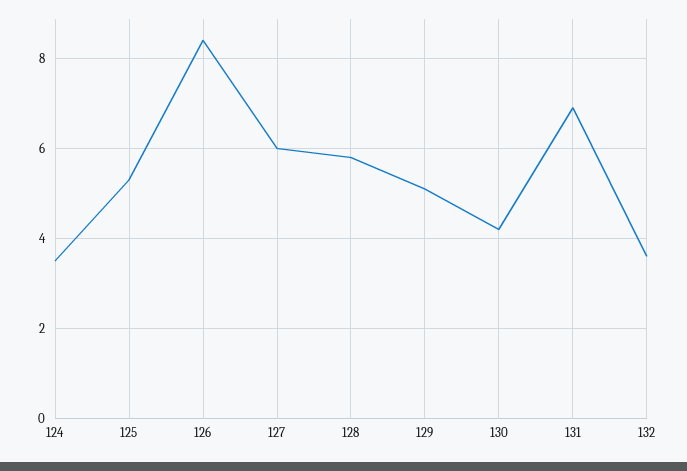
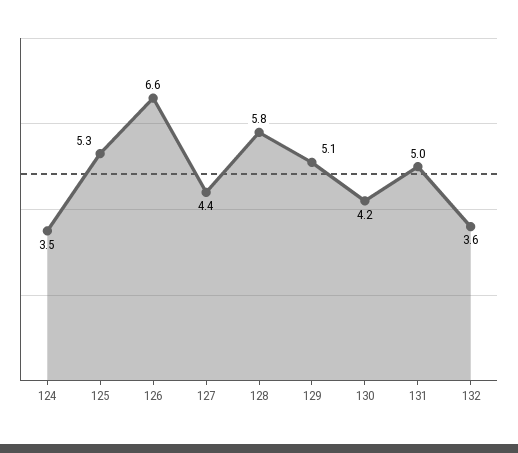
  {
    "124": 3.5,
    "125": 5.3,
-   "126": 8.5,
+   "126": 6.6,
-   "127": 6,
+   "127": 4.4,
    "128": 5.8,
    "129": 5.1,
    "130": 4.2,
-   "131": 7,
+   "131": 5,
    "132": 3.6
  }

